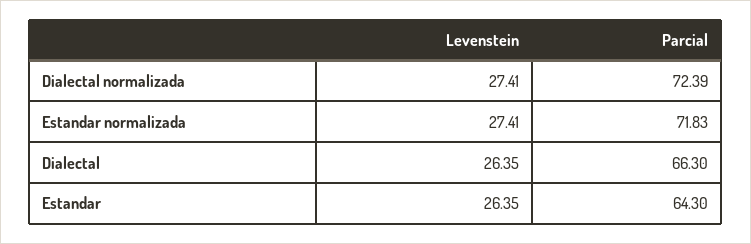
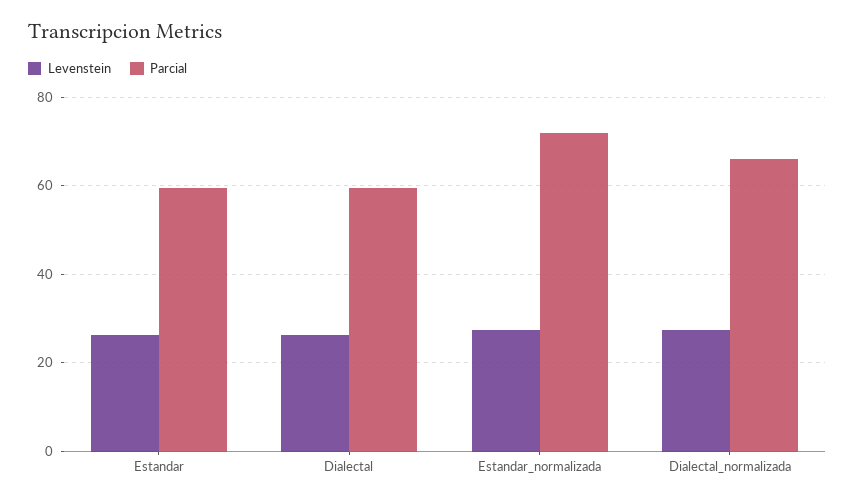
  {
    "Levenstein": {
      "Dialectal normalizada": 27.41,
      "Estandar normalizada": 27.41,
      "Dialectal": 26.35,
      "Estandar": 26.35
    },
    "Parcial": {
-     "Dialectal normalizada": 72.39,
+     "Dialectal normalizada": 66,
      "Estandar normalizada": 71.83,
-     "Dialectal": 66.3,
+     "Dialectal": 60,
-     "Estandar": 64.3
+     "Estandar": 60
    }
  }

